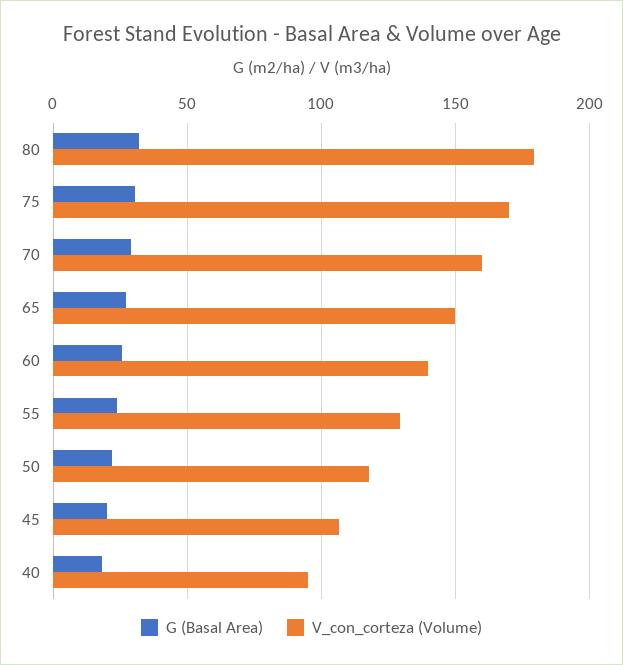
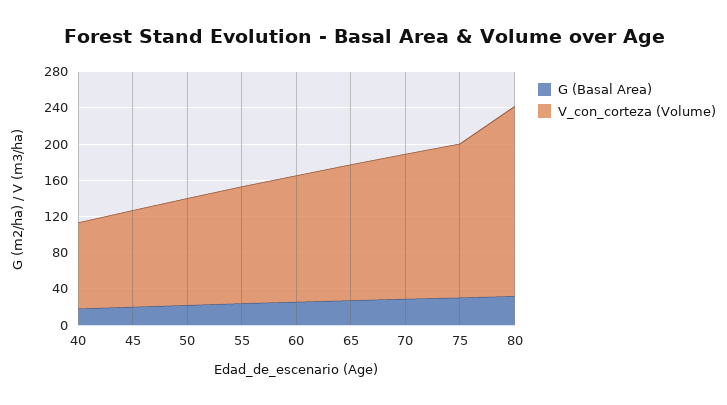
  {
    "G (Basal Area)": {
      "80": 30,
      "75": 30,
      "70": 30,
      "65": 25,
      "60": 25,
      "55": 25,
      "50": 20,
      "45": 20,
      "40": 20
    },
    "V_con_corteza (Volume)": {
-     "80": 180,
+     "80": 210,
      "75": 170,
      "70": 160,
      "65": 150,
      "60": 140,
      "55": 130,
      "50": 120,
      "45": 105,
      "40": 95
    }
  }

